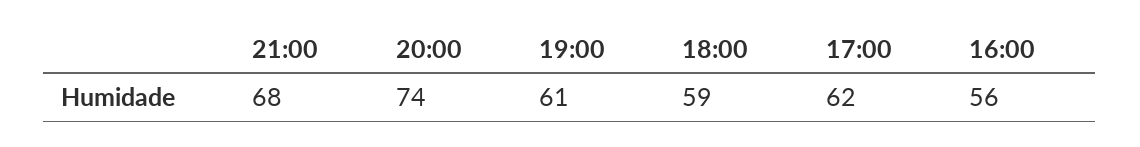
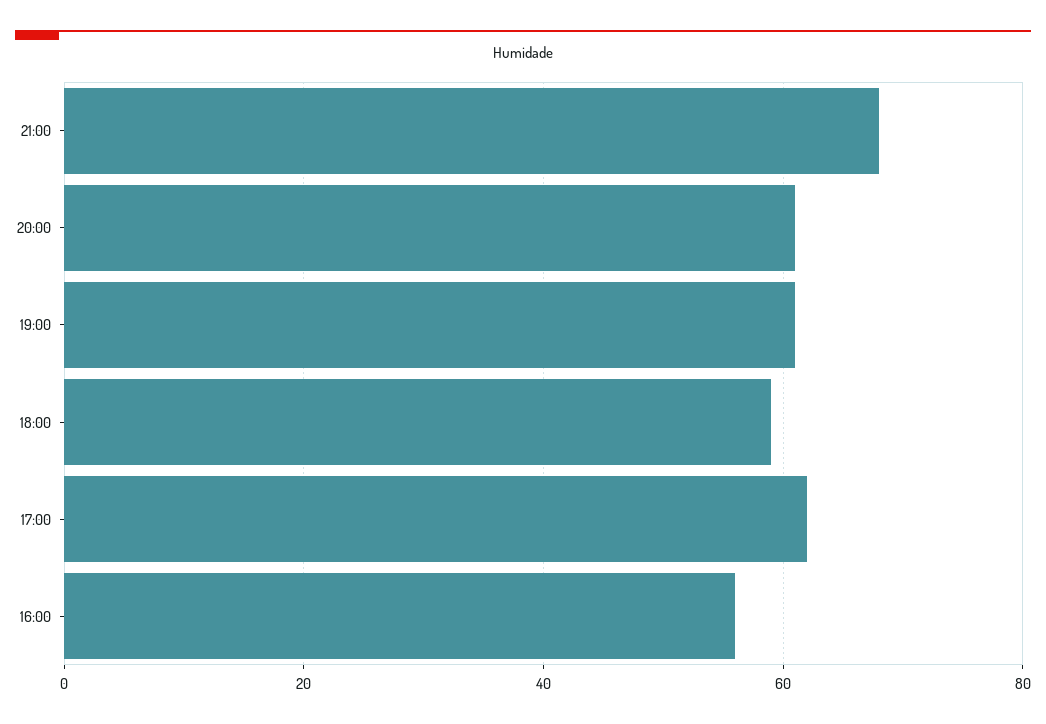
  {
    "21:00": 68,
-   "20:00": 74,
+   "20:00": 60,
    "19:00": 61,
    "18:00": 59,
    "17:00": 62,
    "16:00": 56
  }

